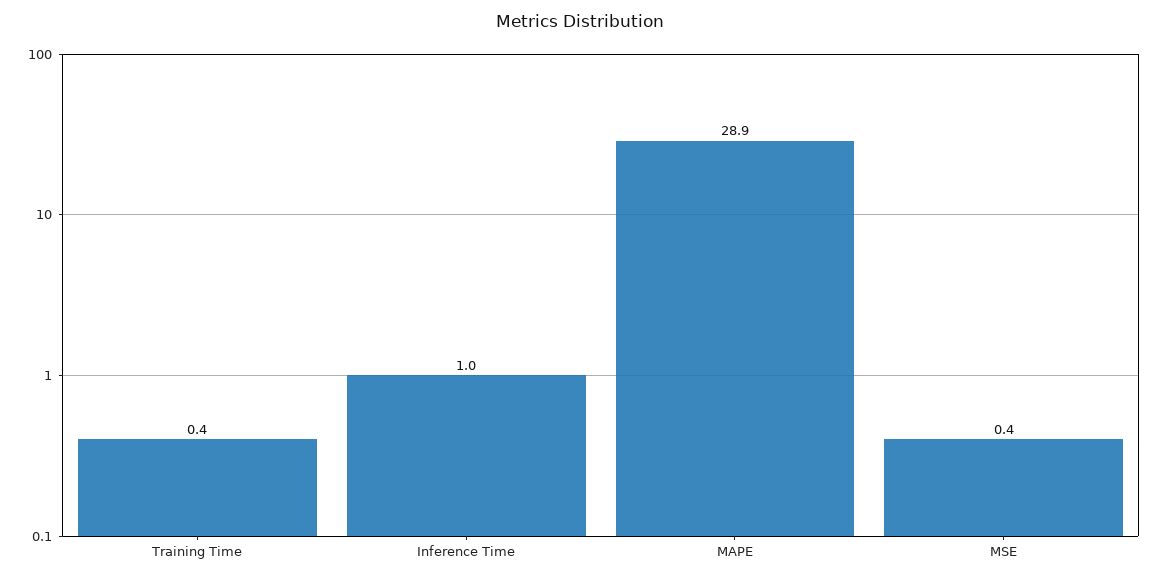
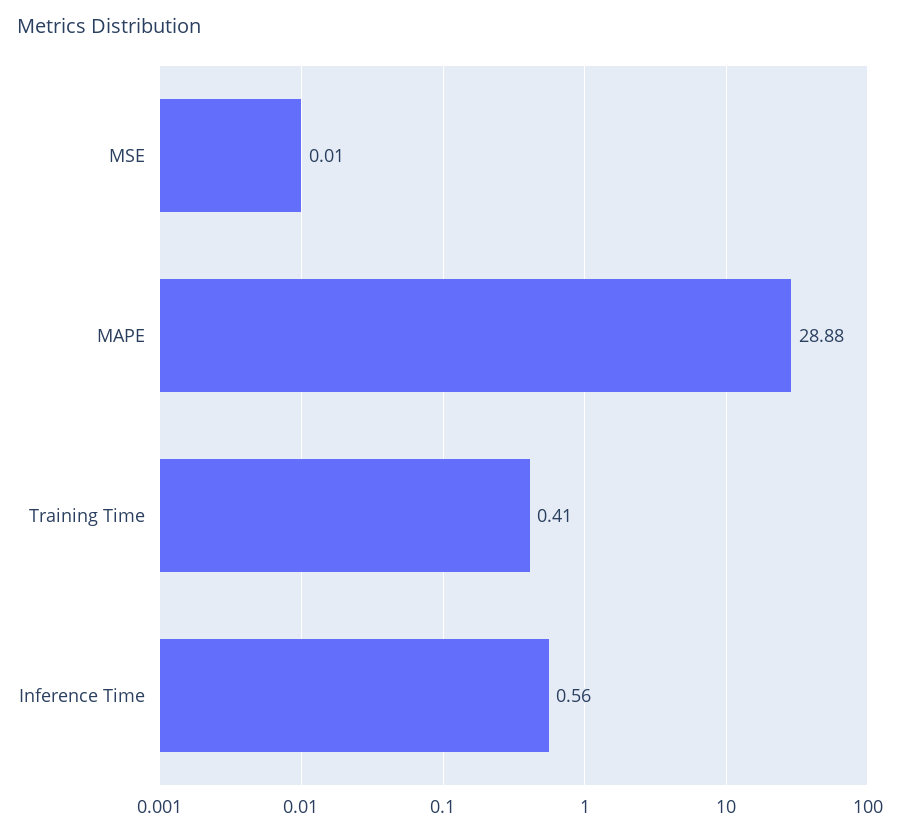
  {
    "Training Time": 0.41,
-   "Inference Time": 1,
+   "Inference Time": 0.56,
    "MAPE": 28.88,
-   "MSE": 0.4
+   "MSE": 0.01
  }

